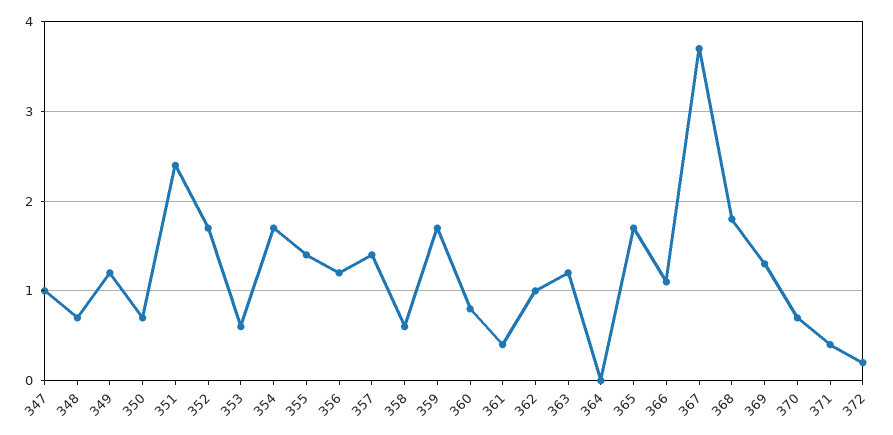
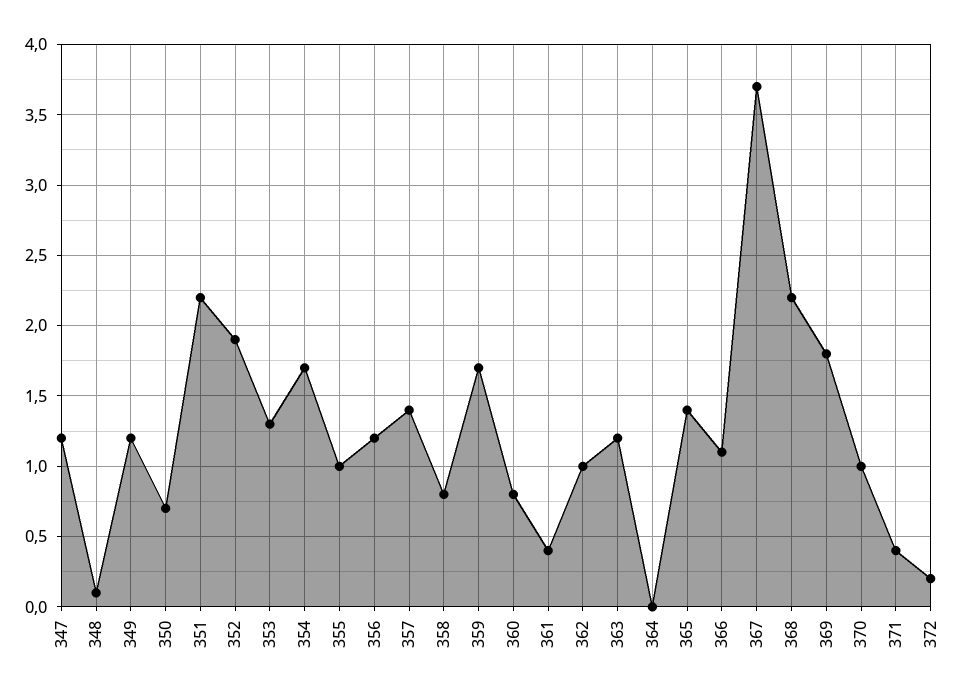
  {
-   "347": 1,
+   "347": 1.2,
-   "348": 0.7,
+   "348": 0.1,
    "349": 1.2,
    "350": 0.7,
-   "351": 2.4,
+   "351": 2.2,
-   "352": 1.7,
+   "352": 1.9,
-   "353": 0.6,
+   "353": 1.3,
    "354": 1.7,
-   "355": 1.4,
+   "355": 1,
    "356": 1.2,
    "357": 1.4,
-   "358": 0.6,
+   "358": 0.8,
    "359": 1.7,
    "360": 0.8,
    "361": 0.4,
    "362": 1,
    "363": 1.2,
    "364": 0,
-   "365": 1.7,
+   "365": 1.4,
    "366": 1.1,
    "367": 3.7,
-   "368": 1.8,
+   "368": 2.2,
-   "369": 1.3,
+   "369": 1.8,
-   "370": 0.7,
+   "370": 1,
    "371": 0.4,
    "372": 0.2
  }

